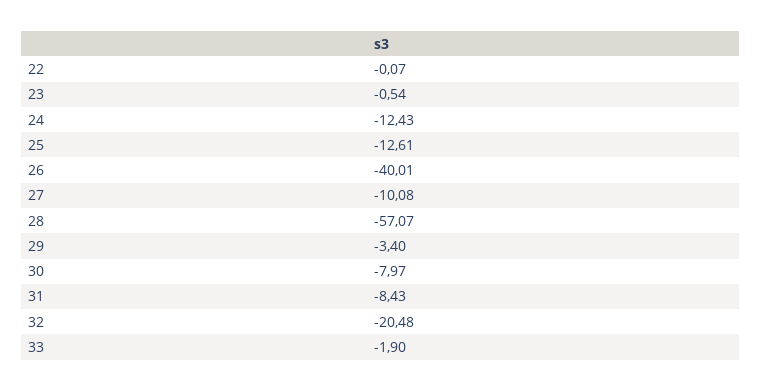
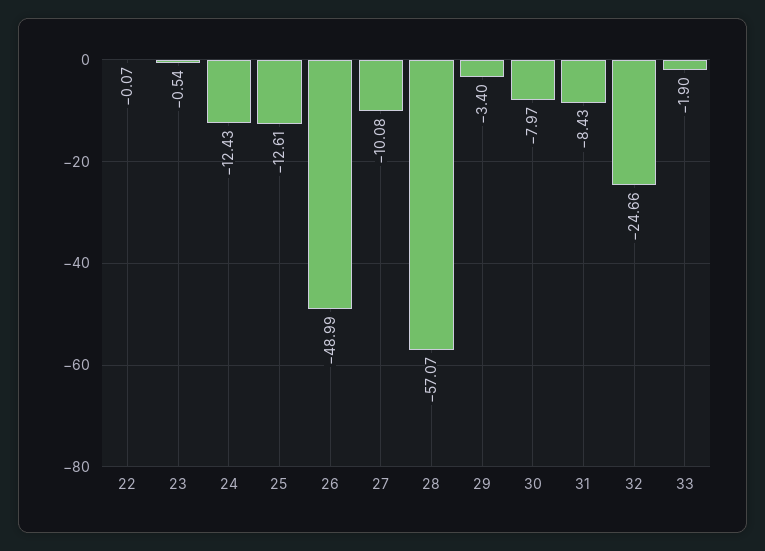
  {
    "22": -0.07,
    "23": -0.54,
    "24": -12.43,
    "25": -12.61,
-   "26": -40.01,
+   "26": -48.99,
    "27": -10.08,
    "28": -57.07,
    "29": -3.4,
    "30": -7.97,
    "31": -8.43,
-   "32": -20.48,
+   "32": -24.66,
    "33": -1.9
  }

